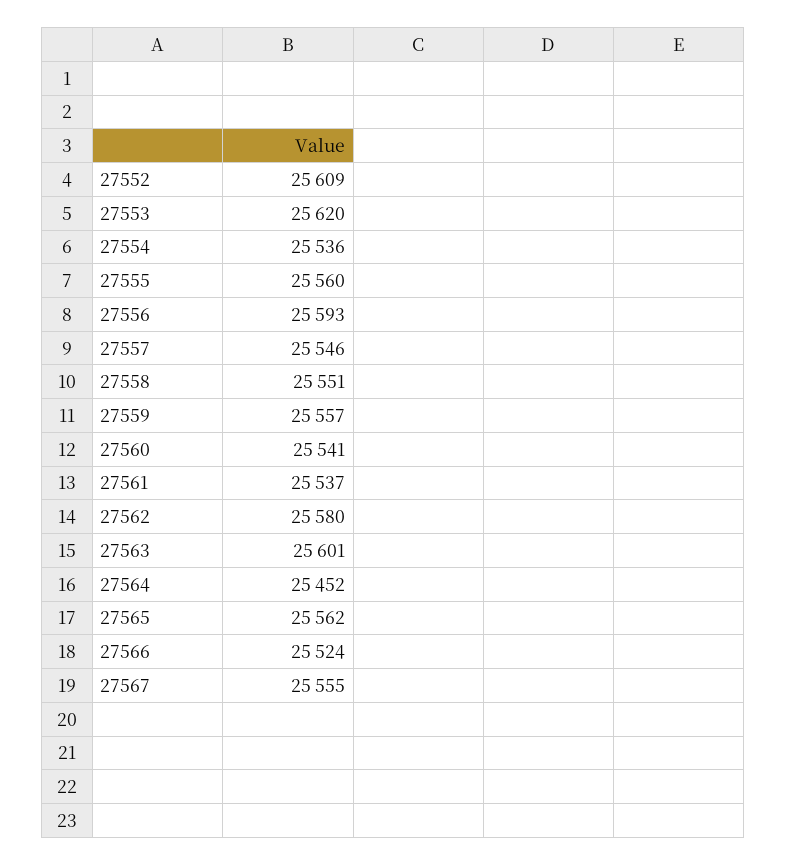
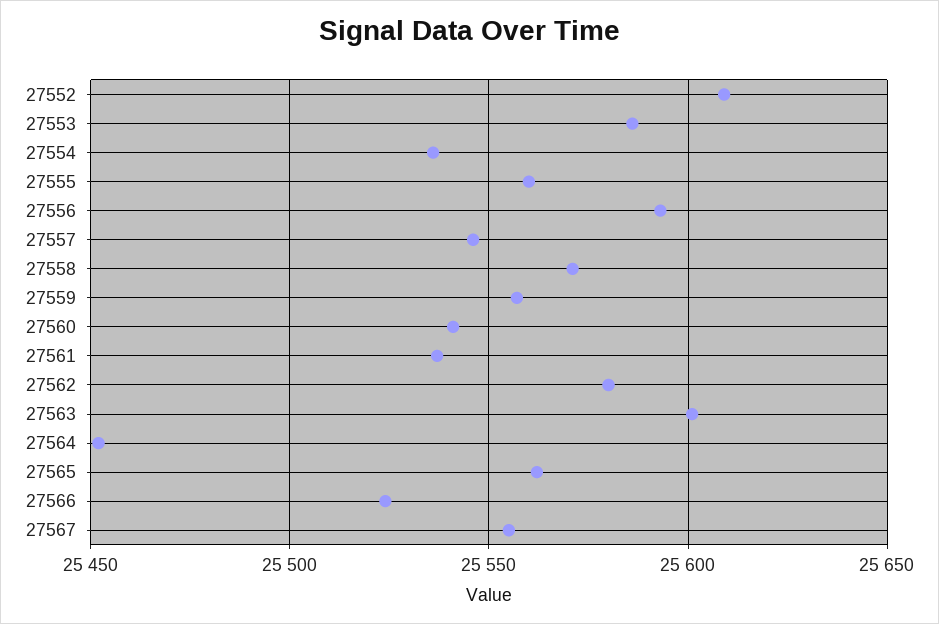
  {
    "27552": 25609,
-   "27553": 25620,
+   "27553": 25585,
    "27554": 25536,
    "27555": 25560,
    "27556": 25593,
    "27557": 25546,
-   "27558": 25551,
+   "27558": 25570,
    "27559": 25557,
    "27560": 25541,
    "27561": 25537,
    "27562": 25580,
    "27563": 25601,
    "27564": 25452,
    "27565": 25562,
    "27566": 25524,
    "27567": 25555
  }

